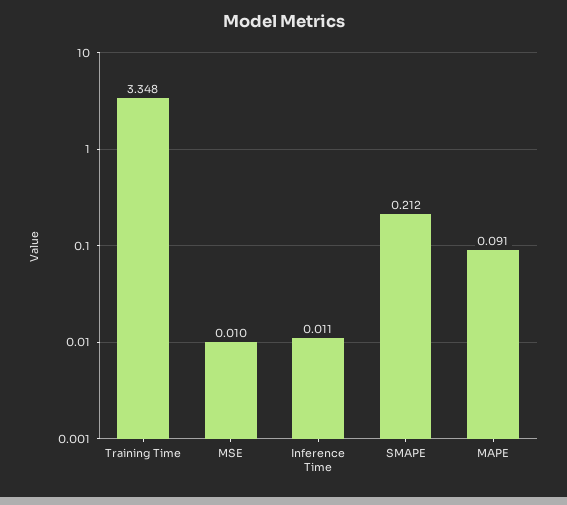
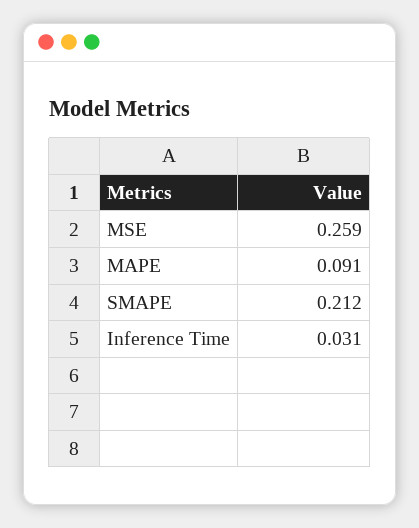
  {
-   "Training Time": 3.348,
-   "MSE": 0.01,
+   "MSE": 0.259,
-   "Inference Time": 0.011,
+   "Inference Time": 0.031,
    "SMAPE": 0.212,
    "MAPE": 0.091
  }

